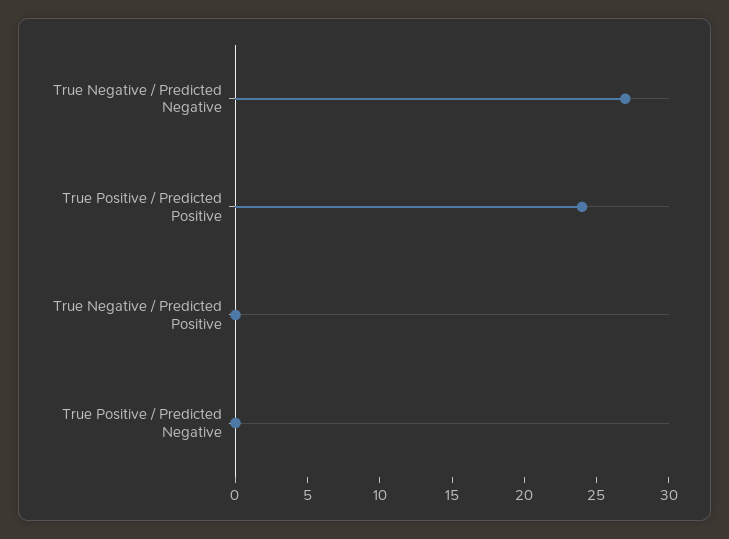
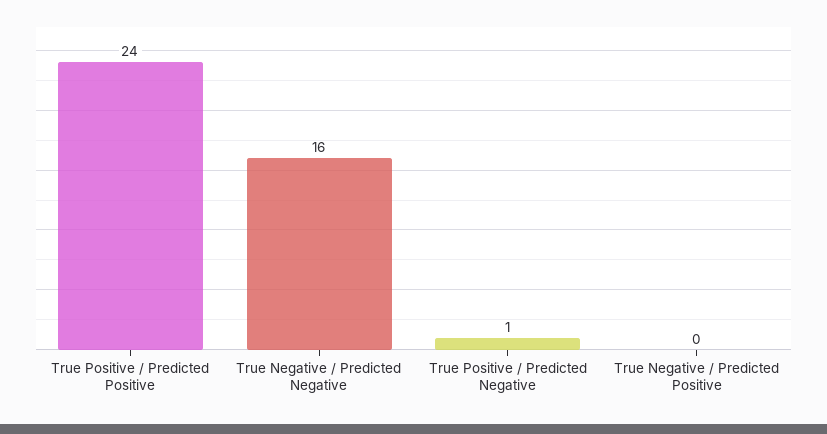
  {
-   "True Negative / Predicted Negative": 27,
+   "True Negative / Predicted Negative": 16,
    "True Positive / Predicted Positive": 24,
    "True Negative / Predicted Positive": 0,
-   "True Positive / Predicted Negative": 0
+   "True Positive / Predicted Negative": 1
  }

